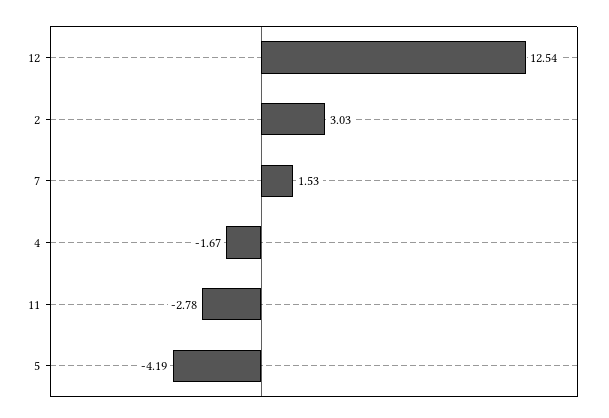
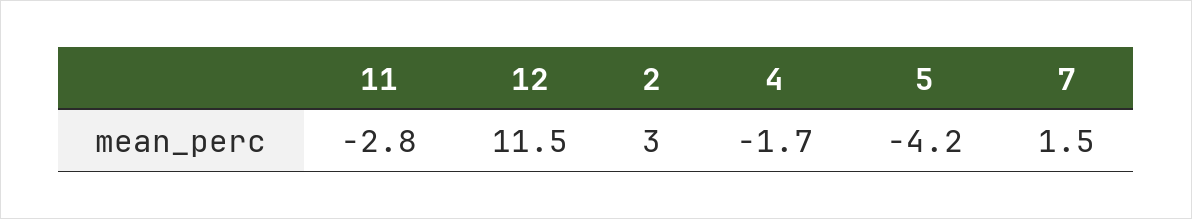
  {
-   "12": 12.54,
+   "12": 11.5,
    "2": 3.03,
    "7": 1.53,
    "4": -1.67,
    "11": -2.78,
    "5": -4.19
  }

